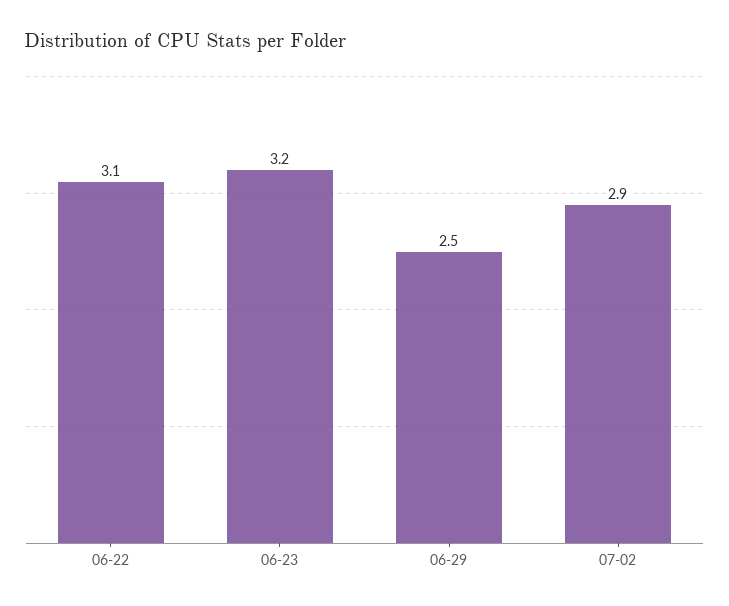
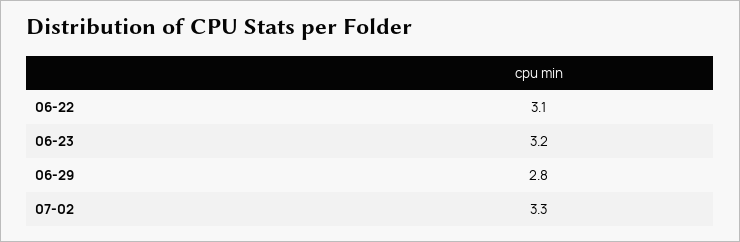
  {
    "06-22": 3.1,
    "06-23": 3.2,
-   "06-29": 2.5,
+   "06-29": 2.8,
-   "07-02": 2.9
+   "07-02": 3.3
  }

